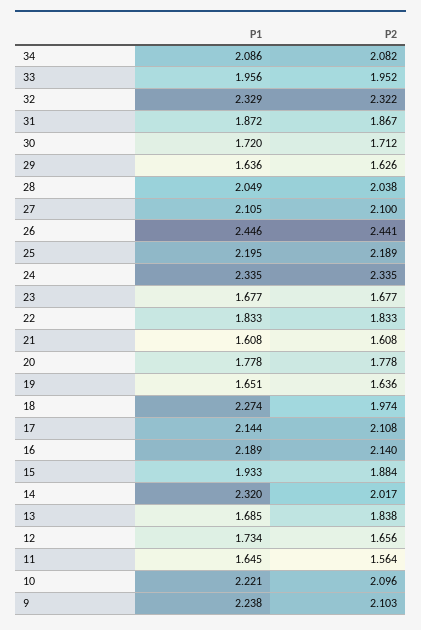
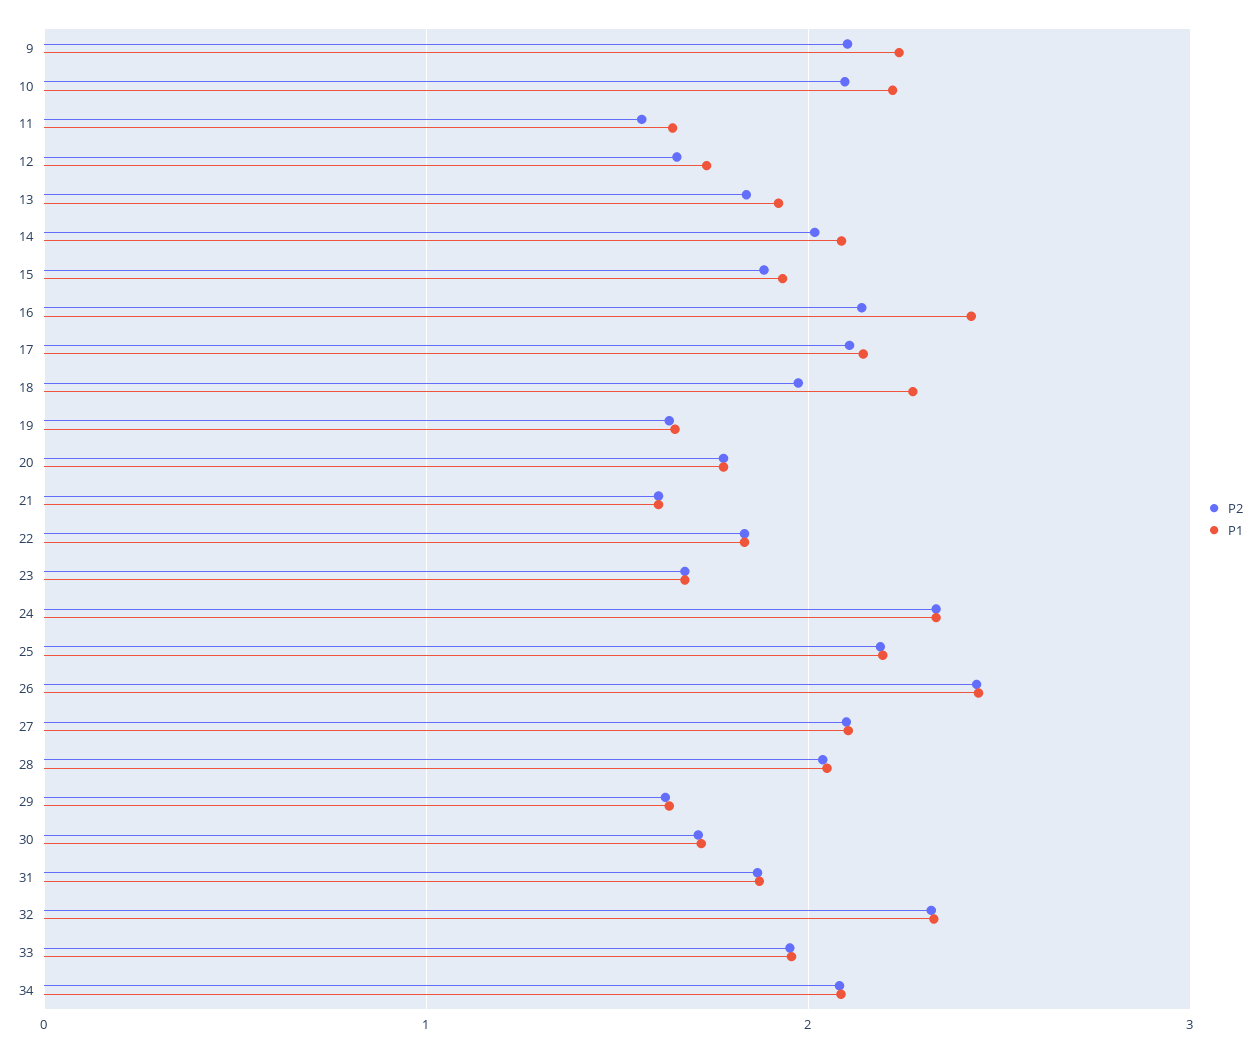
  {
    "P1": {
      "34": 2.086,
      "33": 1.956,
      "32": 2.329,
      "31": 1.872,
      "30": 1.72,
      "29": 1.636,
      "28": 2.049,
      "27": 2.105,
      "26": 2.446,
      "25": 2.195,
      "24": 2.335,
      "23": 1.677,
      "22": 1.833,
      "21": 1.608,
      "20": 1.778,
      "19": 1.651,
      "18": 2.274,
      "17": 2.144,
-     "16": 2.189,
+     "16": 2.4,
      "15": 1.933,
-     "14": 2.32,
+     "14": 2.1,
-     "13": 1.685,
+     "13": 1.9,
      "12": 1.734,
      "11": 1.645,
      "10": 2.221,
      "9": 2.238
    },
    "P2": {
      "34": 2.082,
      "33": 1.952,
      "32": 2.322,
      "31": 1.867,
      "30": 1.712,
      "29": 1.626,
      "28": 2.038,
      "27": 2.1,
      "26": 2.441,
      "25": 2.189,
      "24": 2.335,
      "23": 1.677,
      "22": 1.833,
      "21": 1.608,
      "20": 1.778,
      "19": 1.636,
      "18": 1.974,
      "17": 2.108,
      "16": 2.14,
      "15": 1.884,
      "14": 2.017,
      "13": 1.838,
      "12": 1.656,
      "11": 1.564,
      "10": 2.096,
      "9": 2.103
    }
  }

